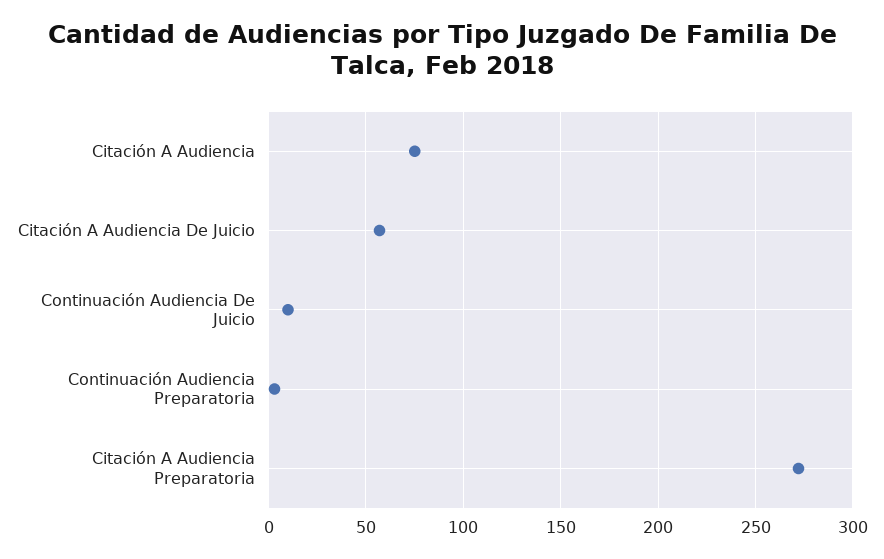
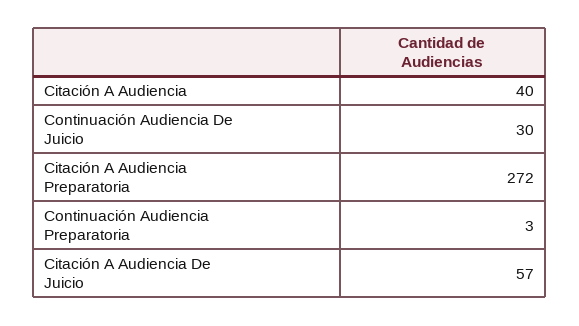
  {
-   "Citación A Audiencia": 75,
+   "Citación A Audiencia": 40,
    "Citación A Audiencia De Juicio": 57,
-   "Continuación Audiencia De Juicio": 10,
+   "Continuación Audiencia De Juicio": 30,
    "Continuación Audiencia Preparatoria": 3,
    "Citación A Audiencia Preparatoria": 272
  }

